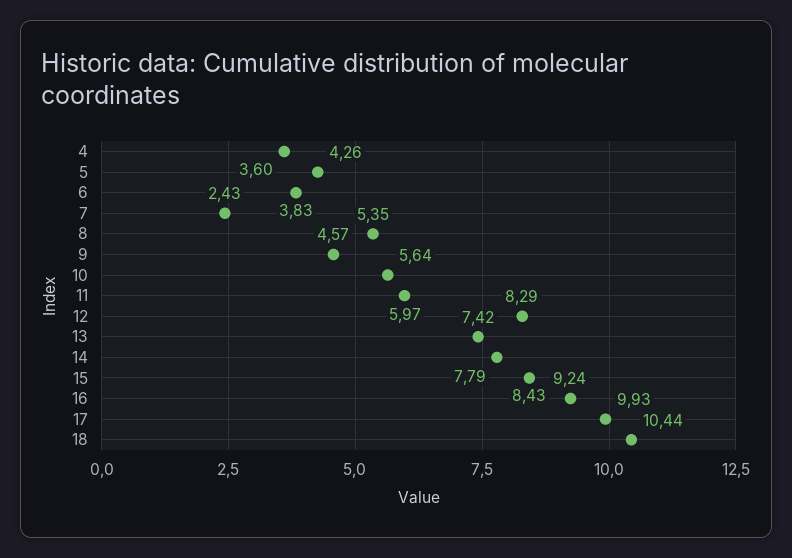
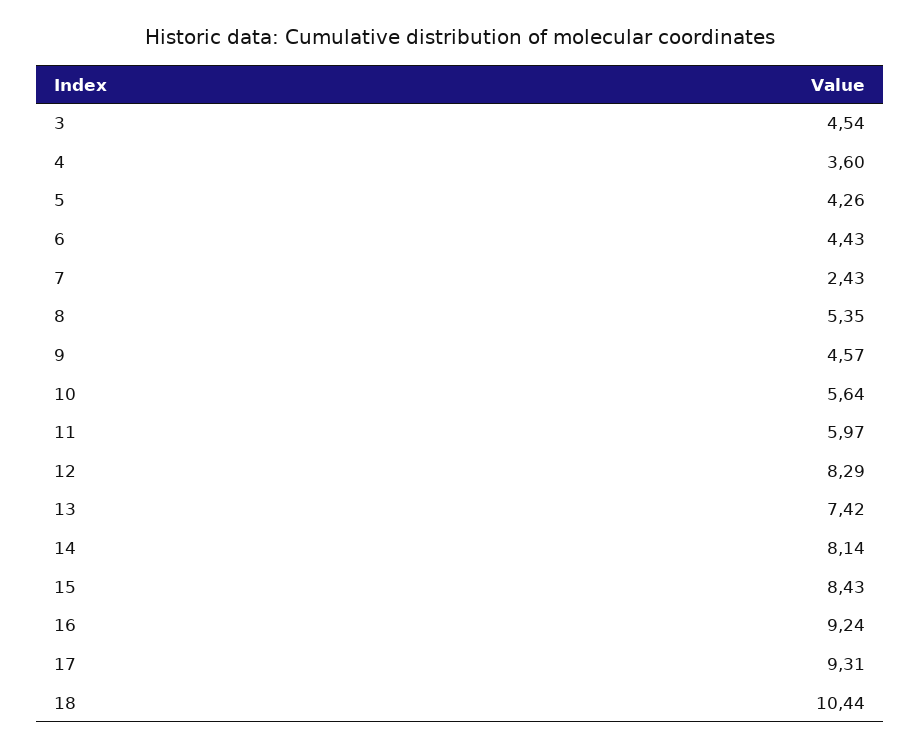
  {
    "4": 3.6,
    "5": 4.26,
-   "6": 3.83,
+   "6": 4.43,
    "7": 2.43,
    "8": 5.35,
    "9": 4.57,
    "10": 5.64,
    "11": 5.97,
    "12": 8.29,
    "13": 7.42,
-   "14": 7.79,
+   "14": 8.14,
    "15": 8.43,
    "16": 9.24,
-   "17": 9.93,
+   "17": 9.31,
-   "18": 10.44
+   "18": 10.44,
+   "3": 4.54
  }

